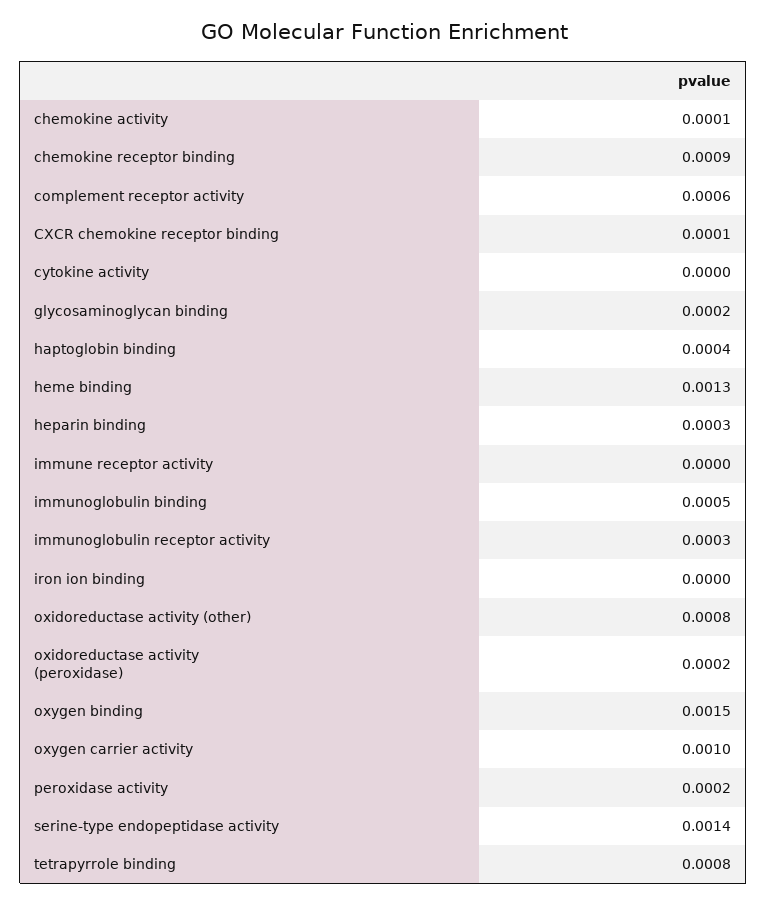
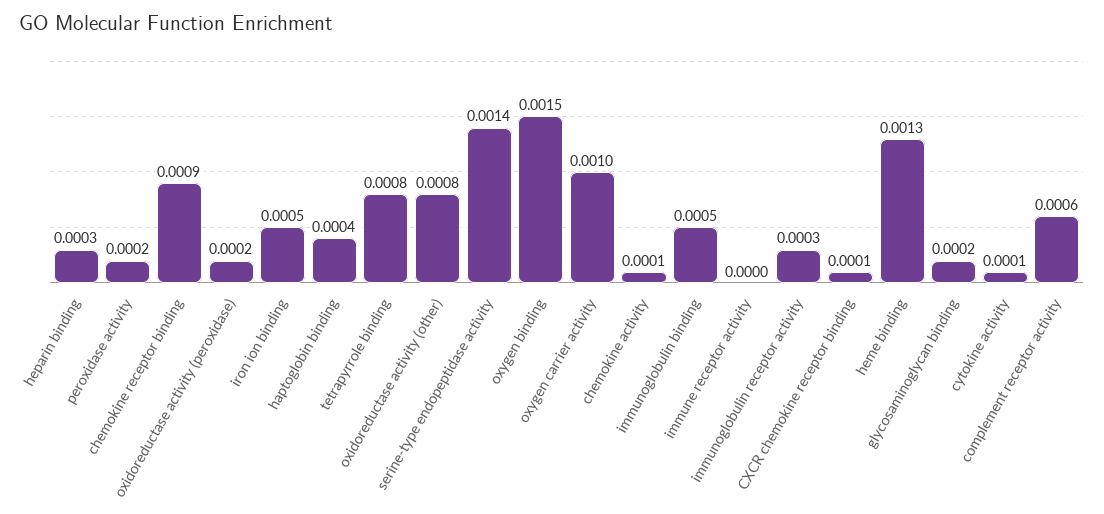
  {
    "chemokine activity": 0.0001,
    "chemokine receptor binding": 0.0009,
    "complement receptor activity": 0.0006,
    "CXCR chemokine receptor binding": 0.0001,
-   "cytokine activity": 0,
+   "cytokine activity": 0.0001,
    "glycosaminoglycan binding": 0.0002,
    "haptoglobin binding": 0.0004,
    "heme binding": 0.0013,
    "heparin binding": 0.0003,
    "immune receptor activity": 0,
    "immunoglobulin binding": 0.0005,
    "immunoglobulin receptor activity": 0.0003,
-   "iron ion binding": 0,
+   "iron ion binding": 0.0005,
    "oxidoreductase activity (other)": 0.0008,
    "oxidoreductase activity (peroxidase)": 0.0002,
    "oxygen binding": 0.0015,
    "oxygen carrier activity": 0.001,
    "peroxidase activity": 0.0002,
    "serine-type endopeptidase activity": 0.0014,
    "tetrapyrrole binding": 0.0008
  }

